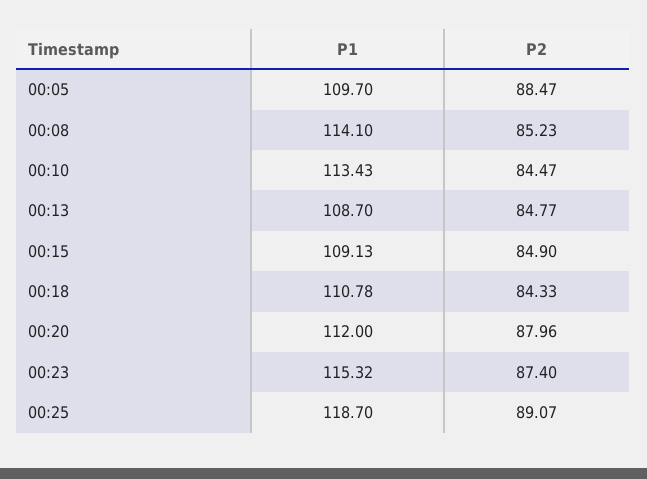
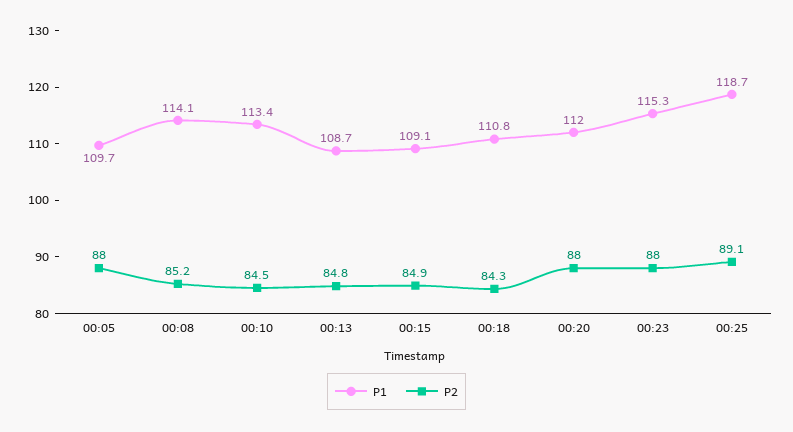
  {
    "P1": {
      "00:05": 109.7,
      "00:08": 114.1,
      "00:10": 113.43,
      "00:13": 108.7,
      "00:15": 109.13,
      "00:18": 110.78,
      "00:20": 112,
      "00:23": 115.32,
      "00:25": 118.7
    },
    "P2": {
-     "00:05": 88.47,
+     "00:05": 88,
      "00:08": 85.23,
      "00:10": 84.47,
      "00:13": 84.77,
      "00:15": 84.9,
      "00:18": 84.33,
      "00:20": 87.96,
-     "00:23": 87.4,
+     "00:23": 88,
      "00:25": 89.07
    }
  }

